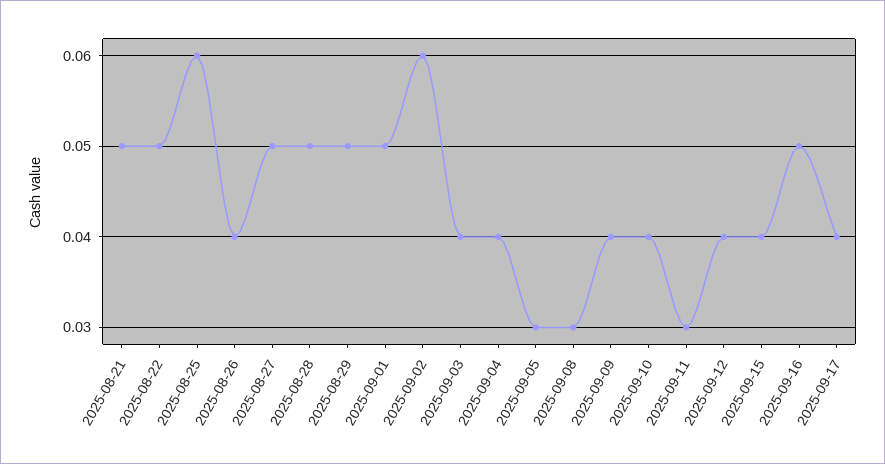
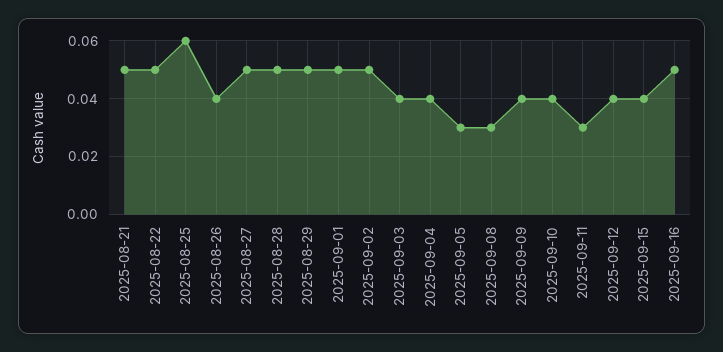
  {
    "2025-08-21": 0.05,
    "2025-08-22": 0.05,
    "2025-08-25": 0.06,
    "2025-08-26": 0.04,
    "2025-08-27": 0.05,
    "2025-08-28": 0.05,
    "2025-08-29": 0.05,
    "2025-09-01": 0.05,
-   "2025-09-02": 0.06,
+   "2025-09-02": 0.05,
    "2025-09-03": 0.04,
    "2025-09-04": 0.04,
    "2025-09-05": 0.03,
    "2025-09-08": 0.03,
    "2025-09-09": 0.04,
    "2025-09-10": 0.04,
    "2025-09-11": 0.03,
    "2025-09-12": 0.04,
    "2025-09-15": 0.04,
-   "2025-09-16": 0.05,
+   "2025-09-16": 0.05
-   "2025-09-17": 0.04
  }

